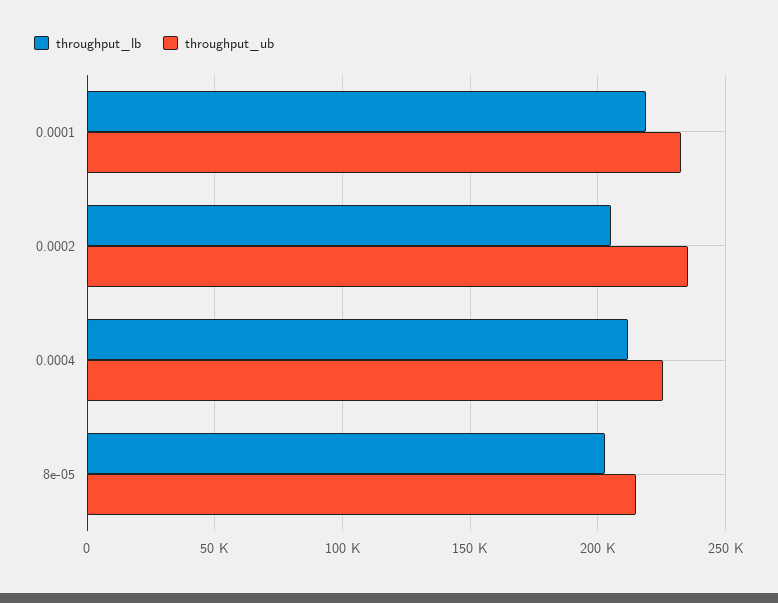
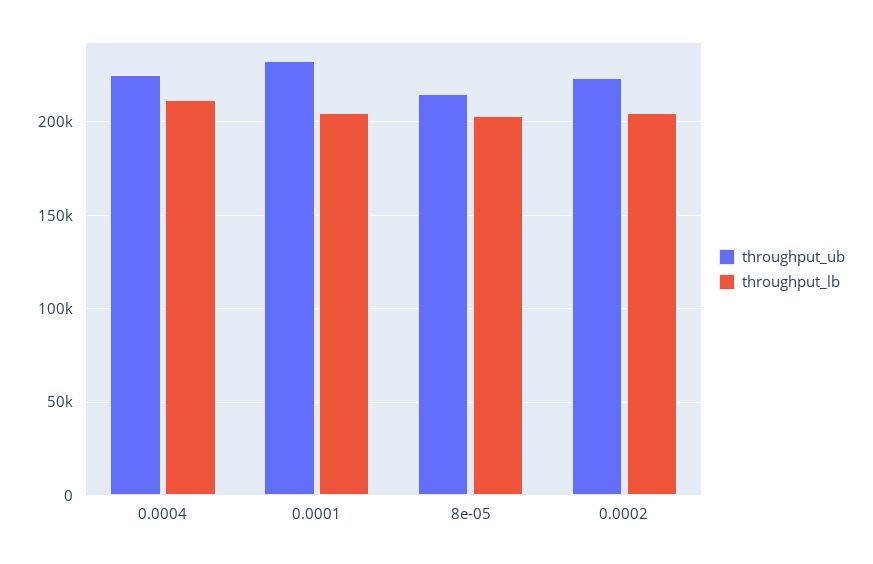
  {
    "throughput_lb": {
-     "0.0001": 220000,
+     "0.0001": 205000,
      "0.0002": 205000,
      "0.0004": 210000,
      "8e-05": 205000
    },
    "throughput_ub": {
      "0.0001": 235000,
-     "0.0002": 235000,
+     "0.0002": 225000,
      "0.0004": 225000,
      "8e-05": 215000
    }
  }

